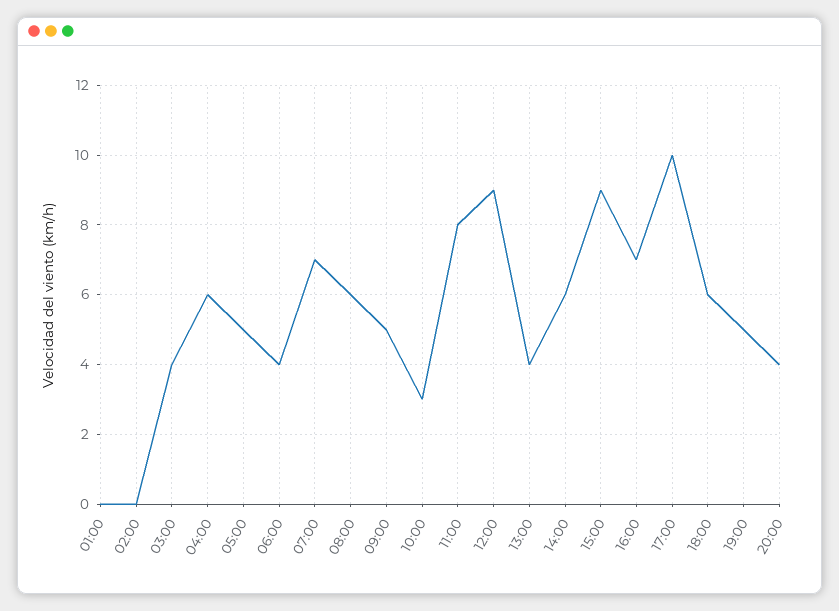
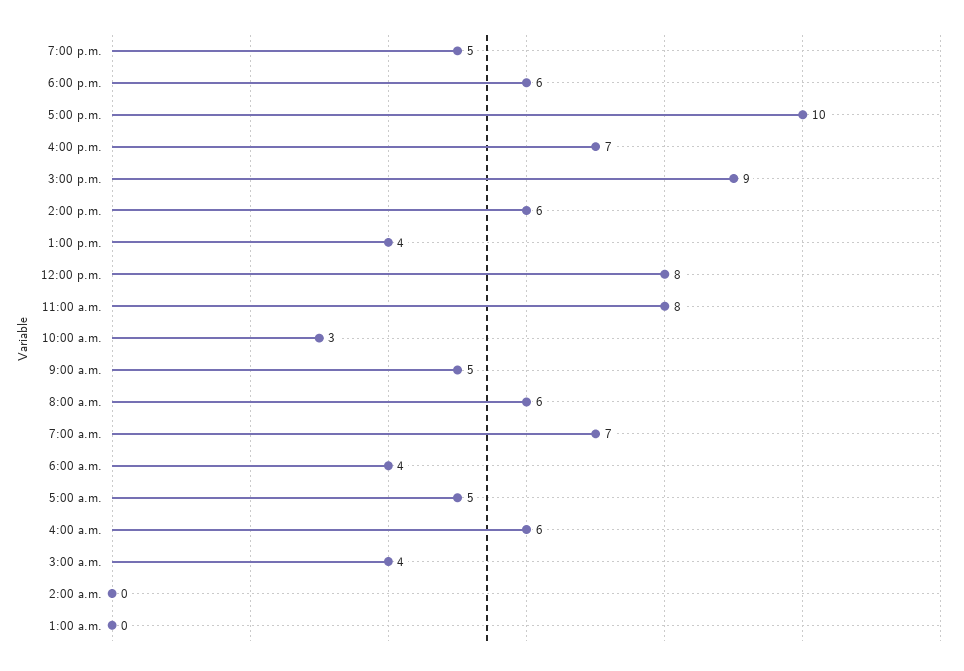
  {
    "01:00": 0,
    "02:00": 0,
    "03:00": 4,
    "04:00": 6,
    "05:00": 5,
    "06:00": 4,
    "07:00": 7,
    "08:00": 6,
    "09:00": 5,
    "10:00": 3,
    "11:00": 8,
-   "12:00": 9,
+   "12:00": 8,
    "13:00": 4,
    "14:00": 6,
    "15:00": 9,
    "16:00": 7,
    "17:00": 10,
    "18:00": 6,
-   "19:00": 5,
+   "19:00": 5
-   "20:00": 4
  }

